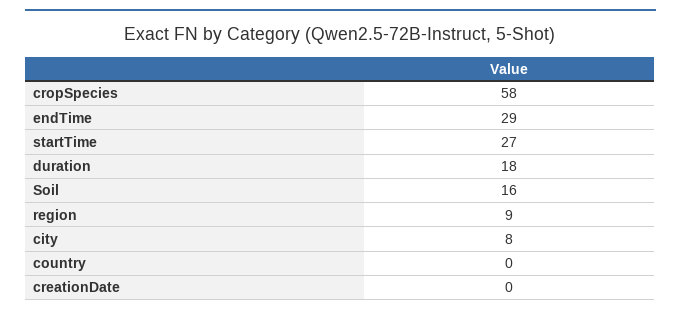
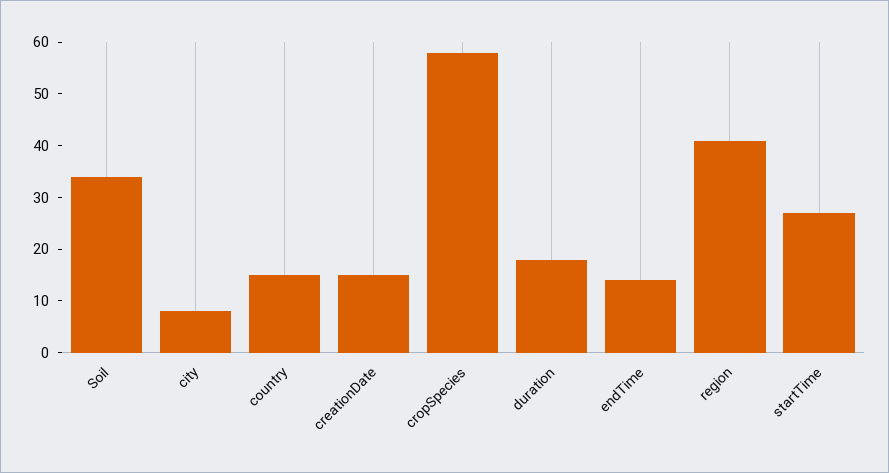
  {
    "cropSpecies": 58,
-   "endTime": 29,
+   "endTime": 15,
    "startTime": 27,
    "duration": 18,
-   "Soil": 16,
+   "Soil": 35,
-   "region": 9,
+   "region": 40,
    "city": 8,
-   "country": 0,
+   "country": 15,
-   "creationDate": 0
+   "creationDate": 15
  }

